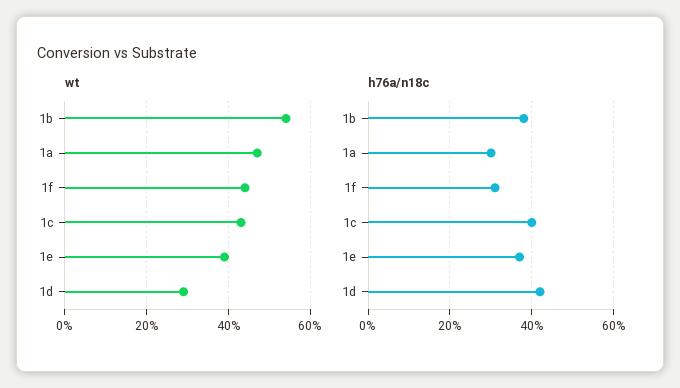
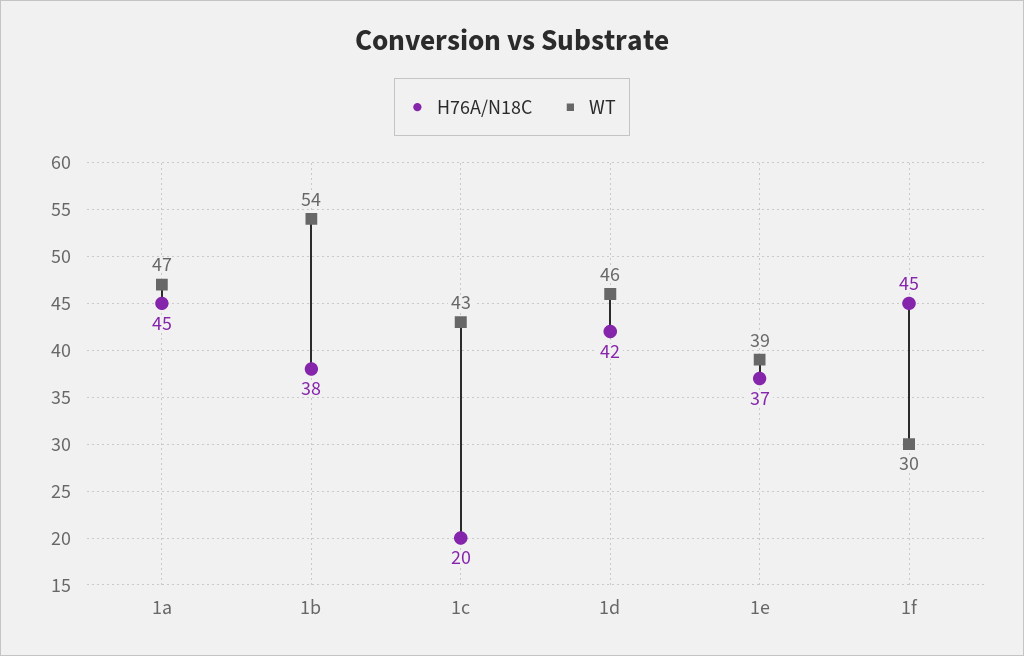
  {
    "wt": {
      "1b": 54,
      "1a": 47,
-     "1f": 45,
+     "1f": 30,
      "1c": 43,
      "1e": 39,
-     "1d": 30
+     "1d": 46
    },
    "h76a/n18c": {
      "1b": 38,
-     "1a": 30,
+     "1a": 45,
-     "1f": 30,
+     "1f": 45,
-     "1c": 40,
+     "1c": 20,
      "1e": 37,
      "1d": 42
    }
  }

